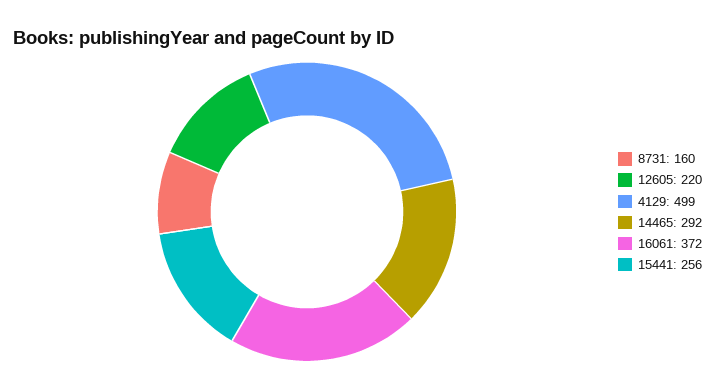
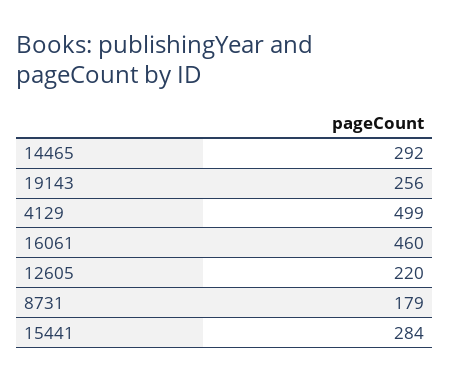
  {
-   "8731": 160,
+   "8731": 179,
    "12605": 220,
    "4129": 499,
    "14465": 292,
-   "16061": 372,
+   "16061": 460,
-   "15441": 256
+   "15441": 284,
+   "19143": 256
  }

